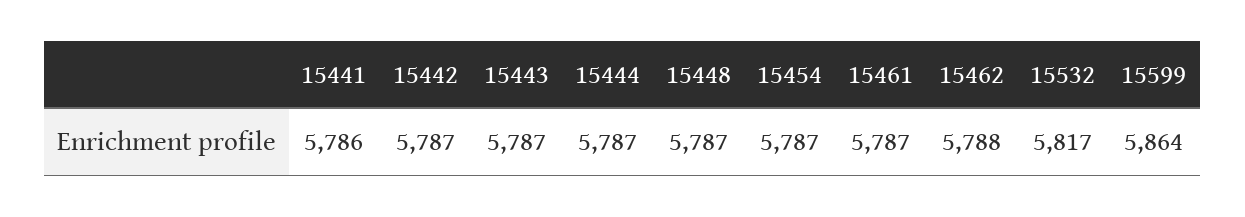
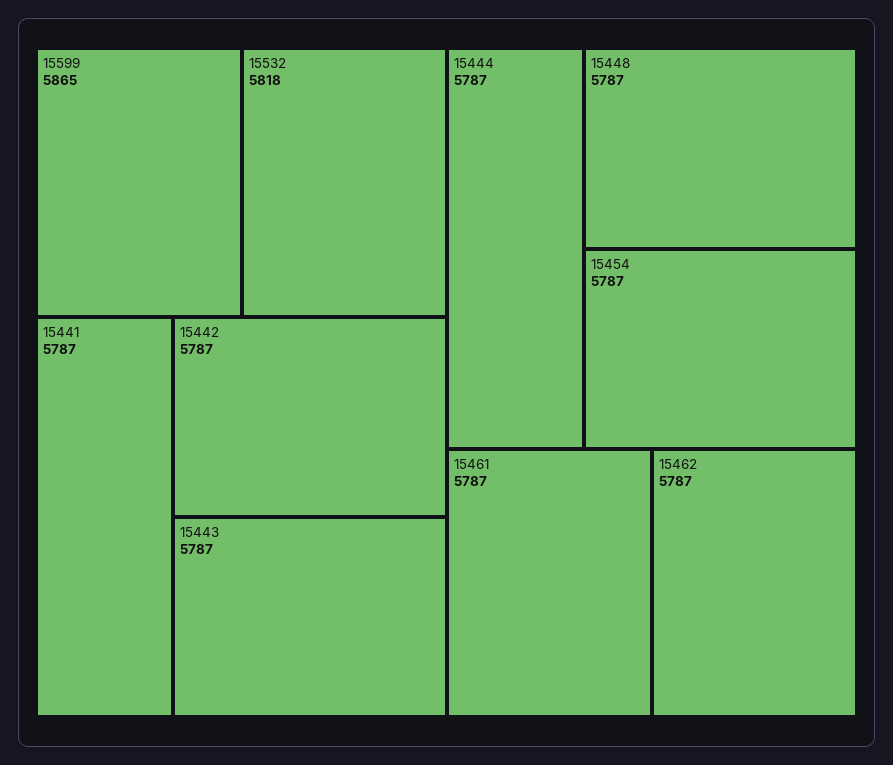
  {
-   "15441": 5786,
+   "15441": 5787,
    "15442": 5787,
    "15443": 5787,
    "15444": 5787,
    "15448": 5787,
    "15454": 5787,
    "15461": 5787,
-   "15462": 5788,
+   "15462": 5787,
-   "15532": 5817,
+   "15532": 5818,
-   "15599": 5864
+   "15599": 5865
  }

